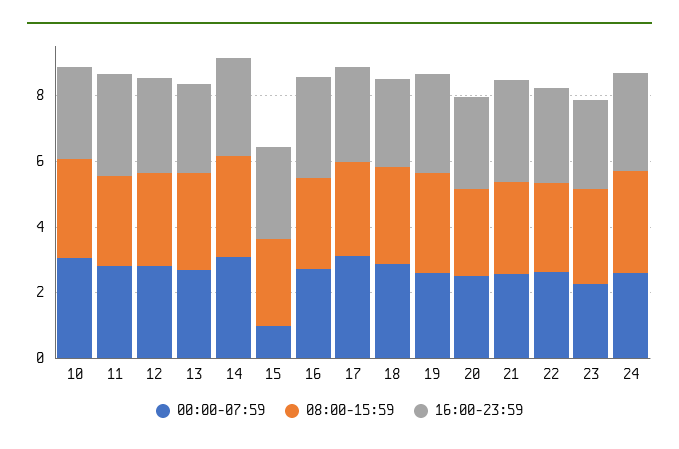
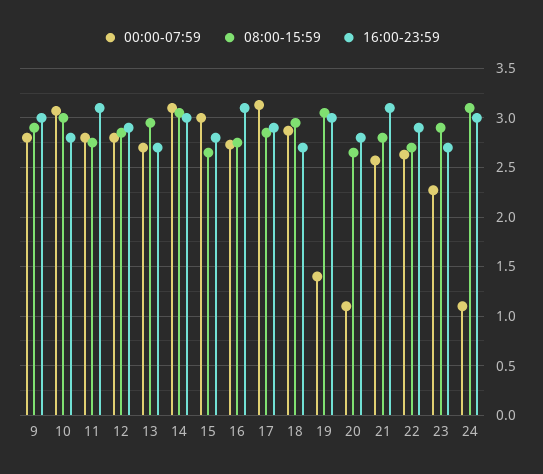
  {
    "00:00-07:59": {
      "10": 3.1,
      "11": 2.8,
      "12": 2.8,
      "13": 2.7,
      "14": 3.1,
-     "15": 1,
+     "15": 3,
      "16": 2.7,
      "17": 3.1,
      "18": 2.9,
-     "19": 2.5,
+     "19": 1.4,
-     "20": 2.5,
+     "20": 1.1,
      "21": 2.6,
      "22": 2.6,
      "23": 2.3,
-     "24": 2.5
+     "24": 1.1,
+     "9": 2.8
    },
    "08:00-15:59": {
      "10": 3,
      "11": 2.8,
      "12": 2.9,
      "13": 3,
      "14": 3.1,
      "15": 2.7,
      "16": 2.8,
      "17": 2.9,
      "18": 3,
      "19": 3.1,
      "20": 2.7,
      "21": 2.8,
      "22": 2.7,
      "23": 2.9,
-     "24": 3.1
+     "24": 3.1,
+     "9": 2.9
    },
    "16:00-23:59": {
      "10": 2.8,
      "11": 3.1,
      "12": 2.9,
      "13": 2.7,
      "14": 3,
      "15": 2.8,
      "16": 3.1,
      "17": 2.9,
      "18": 2.7,
      "19": 3,
      "20": 2.8,
      "21": 3.1,
      "22": 2.9,
      "23": 2.7,
-     "24": 3
+     "24": 3,
+     "9": 3
    }
  }

